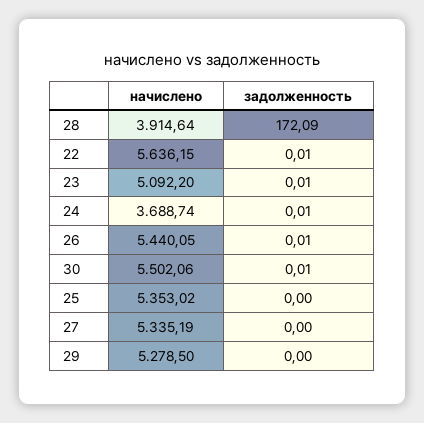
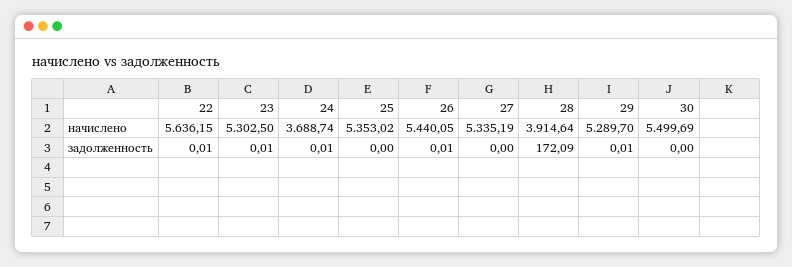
  {
    "начислено": {
      "28": 3914.64,
      "22": 5636.15,
-     "23": 5092.2,
+     "23": 5302.5,
      "24": 3688.74,
      "26": 5440.05,
-     "30": 5502.06,
+     "30": 5499.69,
      "25": 5353.02,
      "27": 5335.19,
-     "29": 5278.5
+     "29": 5289.7
    },
    "задолженность": {
      "28": 172.09,
      "22": 0.01,
      "23": 0.01,
      "24": 0.01,
      "26": 0.01,
-     "30": 0.01,
+     "30": 0,
      "25": 0,
      "27": 0,
-     "29": 0
+     "29": 0.01
    }
  }

